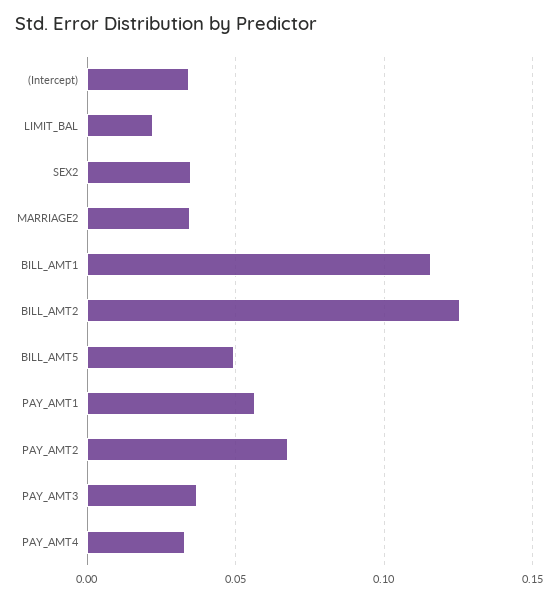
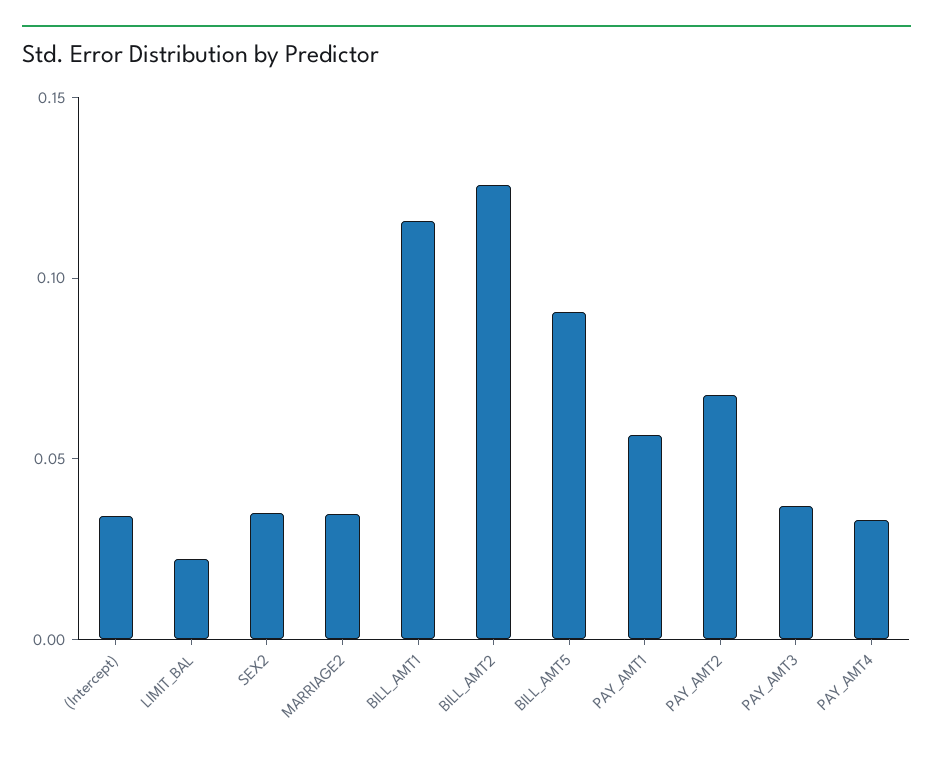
  {
    "(Intercept)": 0.035,
    "LIMIT_BAL": 0.02,
    "SEX2": 0.035,
    "MARRIAGE2": 0.035,
    "BILL_AMT1": 0.115,
    "BILL_AMT2": 0.125,
-   "BILL_AMT5": 0.05,
+   "BILL_AMT5": 0.09,
    "PAY_AMT1": 0.055,
    "PAY_AMT2": 0.07,
    "PAY_AMT3": 0.035,
    "PAY_AMT4": 0.035
  }

